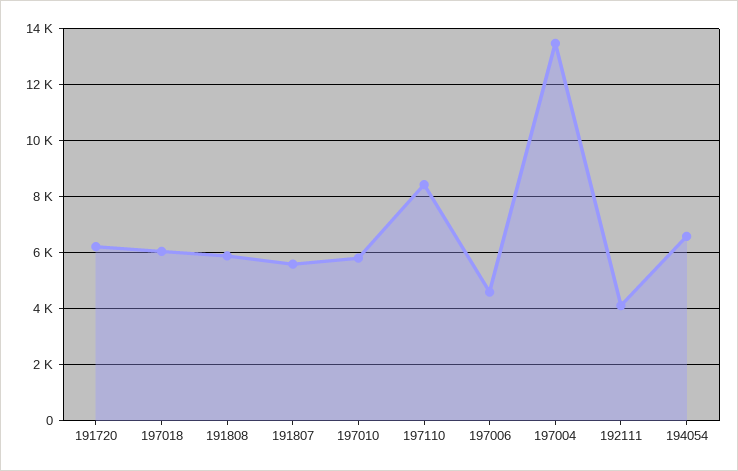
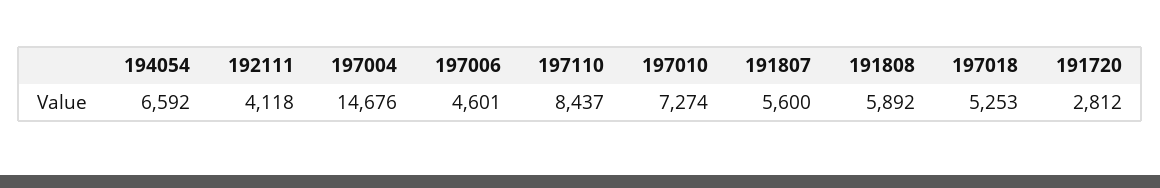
  {
-   "191720": 6250,
+   "191720": 2812,
-   "197018": 6000,
+   "197018": 5253,
    "191808": 5892,
    "191807": 5600,
-   "197010": 5750,
+   "197010": 7274,
    "197110": 8437,
    "197006": 4601,
-   "197004": 13500,
+   "197004": 14676,
    "192111": 4118,
    "194054": 6592
  }

